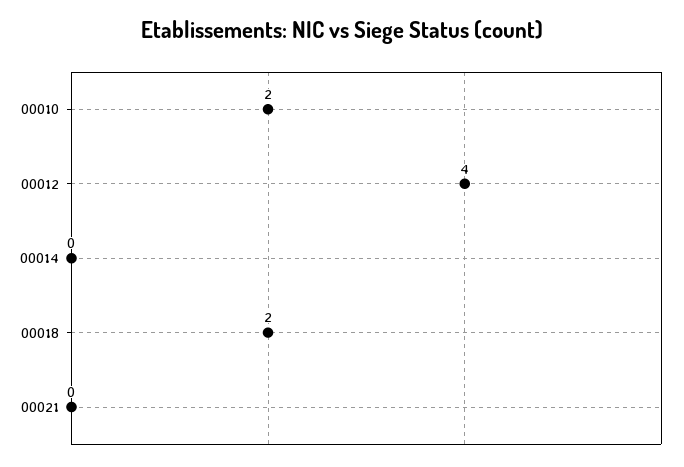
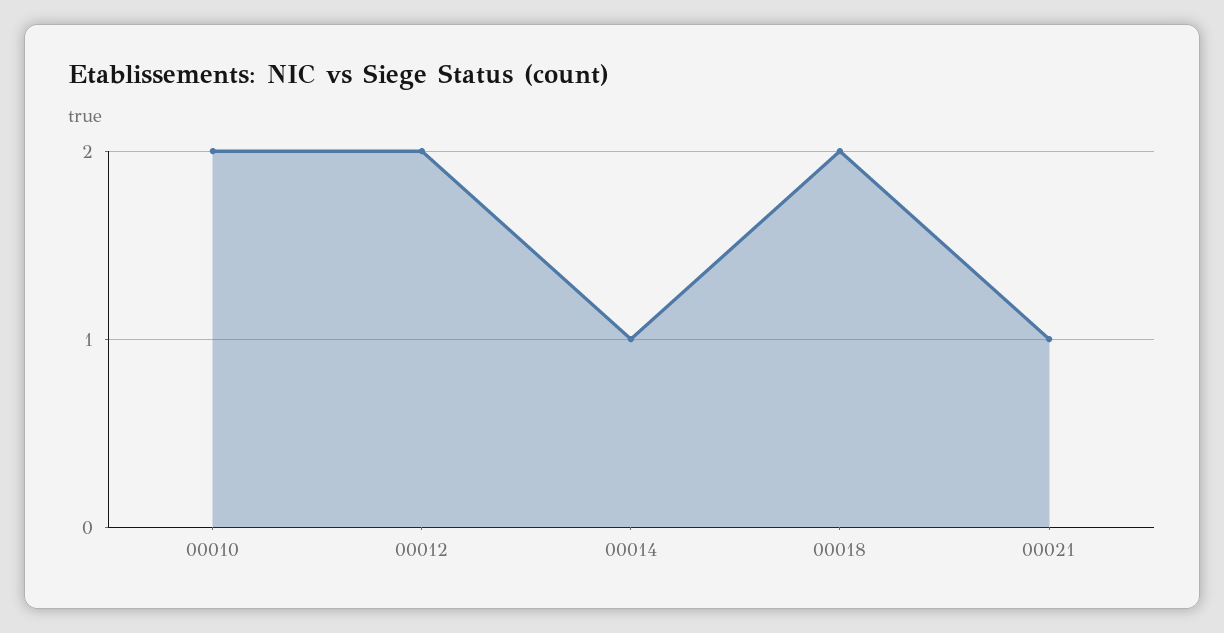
  {
    "00010": 2,
-   "00012": 4,
+   "00012": 2,
-   "00014": 0,
+   "00014": 1,
    "00018": 2,
-   "00021": 0
+   "00021": 1
  }

